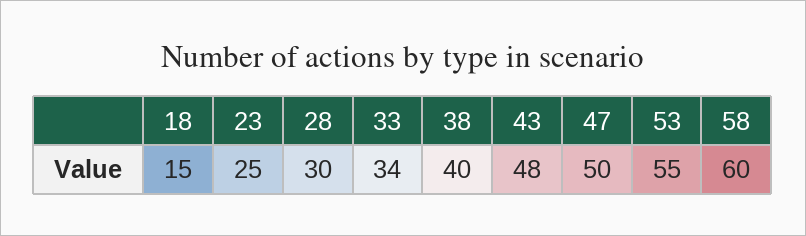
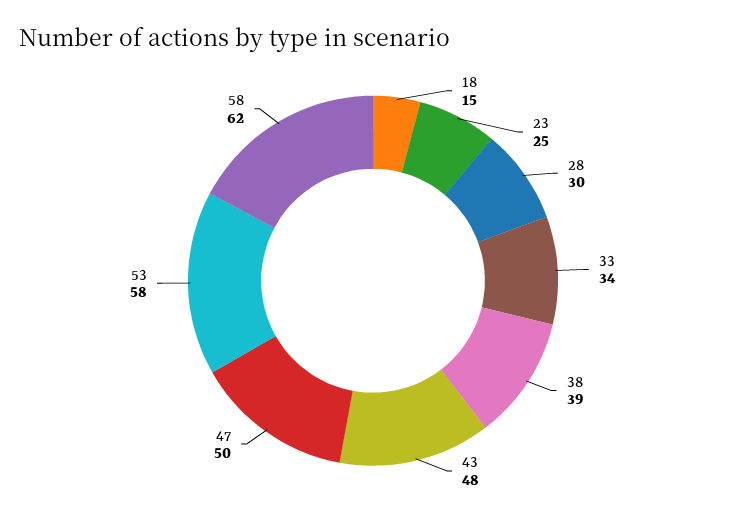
  {
    "18": 15,
    "23": 25,
    "28": 30,
    "33": 34,
-   "38": 40,
+   "38": 39,
    "43": 48,
    "47": 50,
-   "53": 55,
+   "53": 58,
-   "58": 60
+   "58": 62
  }

